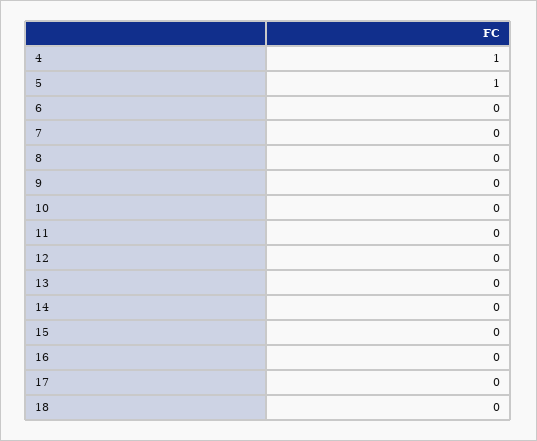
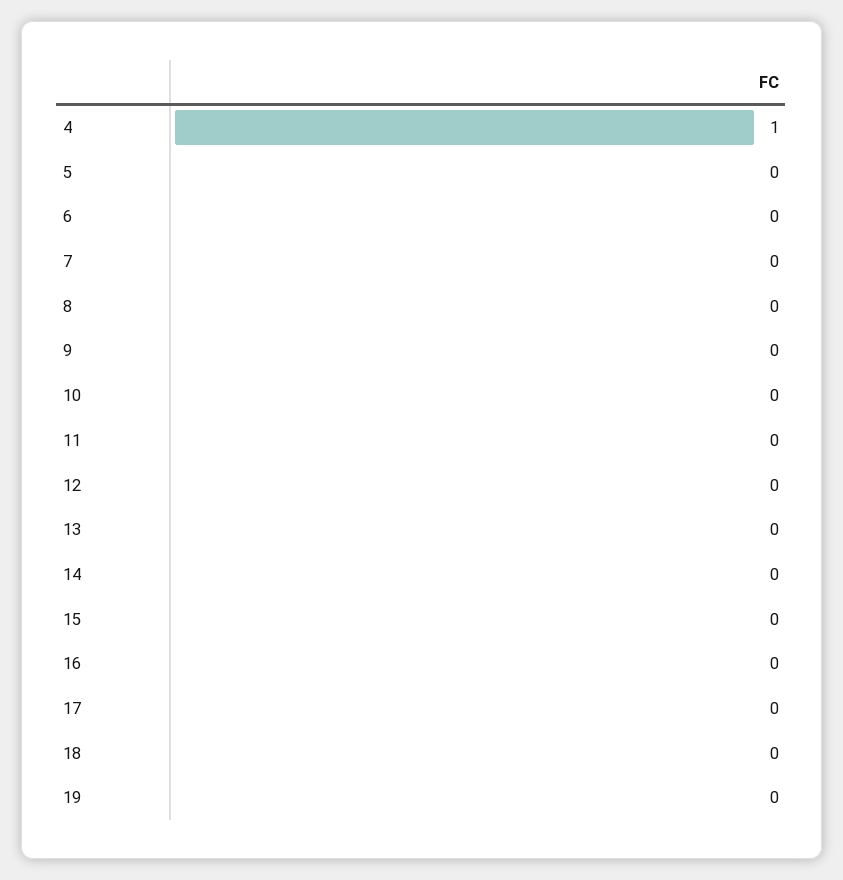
  {
    "4": 1,
-   "5": 1,
+   "5": 0,
    "6": 0,
    "7": 0,
    "8": 0,
    "9": 0,
    "10": 0,
    "11": 0,
    "12": 0,
    "13": 0,
    "14": 0,
    "15": 0,
    "16": 0,
    "17": 0,
-   "18": 0
+   "18": 0,
+   "19": 0
  }

